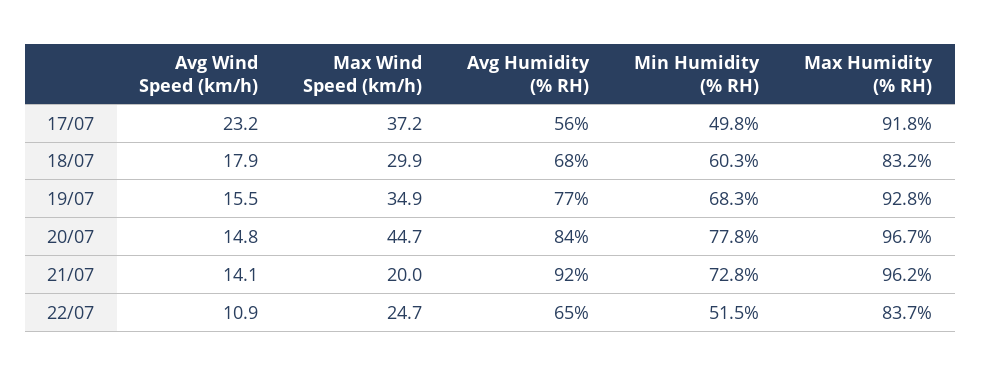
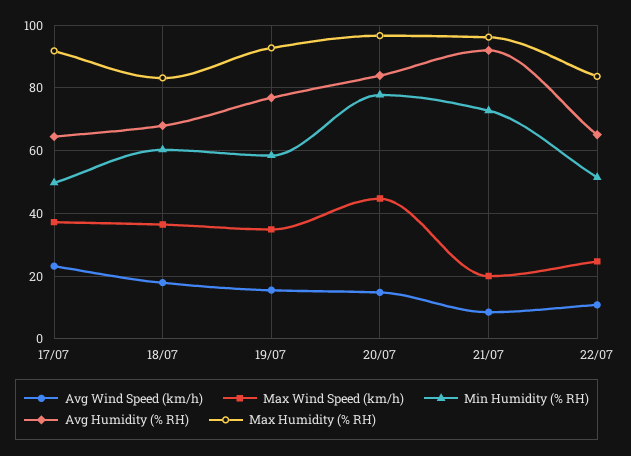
  {
    "Avg Wind Speed (km/h)": {
      "17/07": 23.2,
      "18/07": 17.9,
      "19/07": 15.5,
      "20/07": 14.8,
-     "21/07": 14.1,
+     "21/07": 8,
      "22/07": 10.9
    },
    "Max Wind Speed (km/h)": {
      "17/07": 37.2,
-     "18/07": 29.9,
+     "18/07": 36,
      "19/07": 34.9,
      "20/07": 44.7,
      "21/07": 20,
      "22/07": 24.7
    },
    "Avg Humidity (% RH)": {
-     "17/07": 56,
+     "17/07": 64,
      "18/07": 68,
      "19/07": 77,
      "20/07": 84,
      "21/07": 92,
      "22/07": 65
    },
    "Min Humidity (% RH)": {
      "17/07": 49.8,
      "18/07": 60.3,
-     "19/07": 68.3,
+     "19/07": 58,
      "20/07": 77.8,
      "21/07": 72.8,
      "22/07": 51.5
    },
    "Max Humidity (% RH)": {
      "17/07": 91.8,
      "18/07": 83.2,
      "19/07": 92.8,
      "20/07": 96.7,
      "21/07": 96.2,
      "22/07": 83.7
    }
  }

